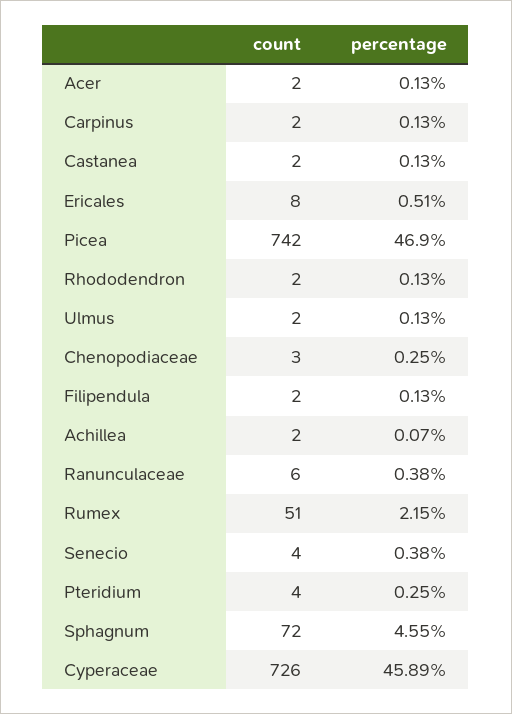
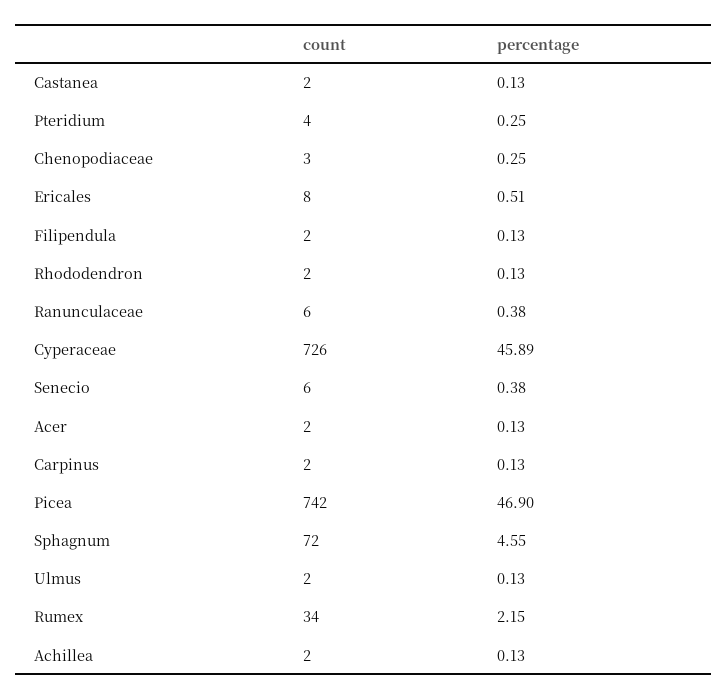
  {
    "count": {
      "Acer": 2,
      "Carpinus": 2,
      "Castanea": 2,
      "Ericales": 8,
      "Picea": 742,
      "Rhododendron": 2,
      "Ulmus": 2,
      "Chenopodiaceae": 3,
      "Filipendula": 2,
      "Achillea": 2,
      "Ranunculaceae": 6,
-     "Rumex": 51,
+     "Rumex": 34,
-     "Senecio": 4,
+     "Senecio": 6,
      "Pteridium": 4,
      "Sphagnum": 72,
      "Cyperaceae": 726
    },
    "percentage": {
      "Acer": 0.13,
      "Carpinus": 0.13,
      "Castanea": 0.13,
      "Ericales": 0.51,
      "Picea": 46.9,
      "Rhododendron": 0.13,
      "Ulmus": 0.13,
      "Chenopodiaceae": 0.25,
      "Filipendula": 0.13,
-     "Achillea": 0.07,
+     "Achillea": 0.13,
      "Ranunculaceae": 0.38,
      "Rumex": 2.15,
      "Senecio": 0.38,
      "Pteridium": 0.25,
      "Sphagnum": 4.55,
      "Cyperaceae": 45.89
    }
  }

